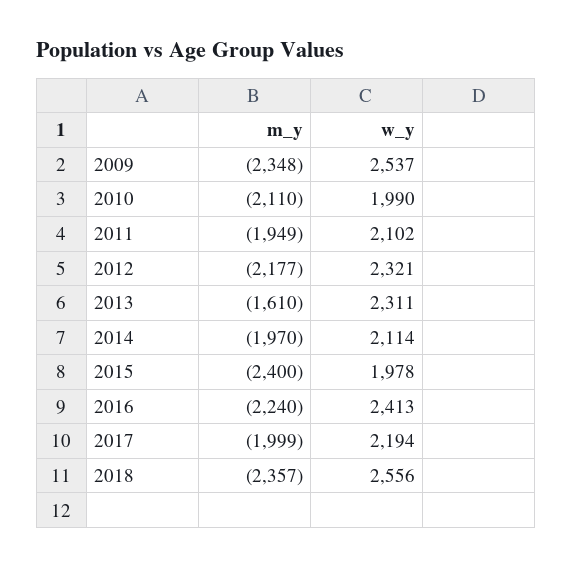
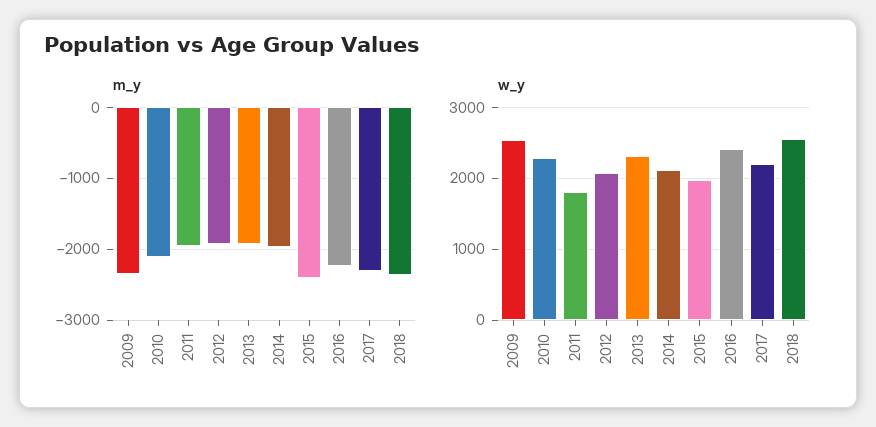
  {
    "m_y": {
      "2009": -2348,
      "2010": -2110,
      "2011": -1949,
-     "2012": -2177,
+     "2012": -1900,
-     "2013": -1610,
+     "2013": -1900,
      "2014": -1970,
      "2015": -2400,
      "2016": -2240,
-     "2017": -1999,
+     "2017": -2300,
      "2018": -2357
    },
    "w_y": {
      "2009": 2537,
-     "2010": 1990,
+     "2010": 2300,
-     "2011": 2102,
+     "2011": 1800,
-     "2012": 2321,
+     "2012": 2100,
      "2013": 2311,
      "2014": 2114,
      "2015": 1978,
      "2016": 2413,
      "2017": 2194,
      "2018": 2556
    }
  }

